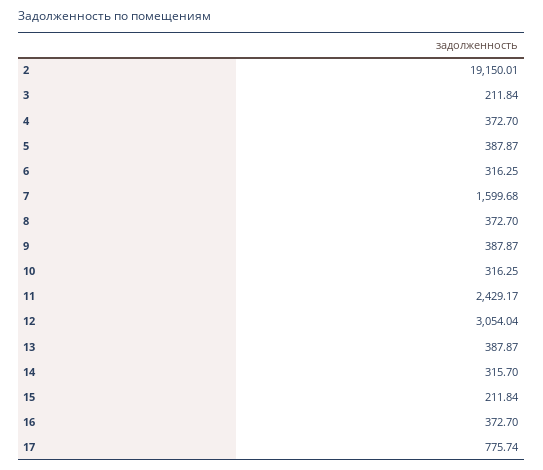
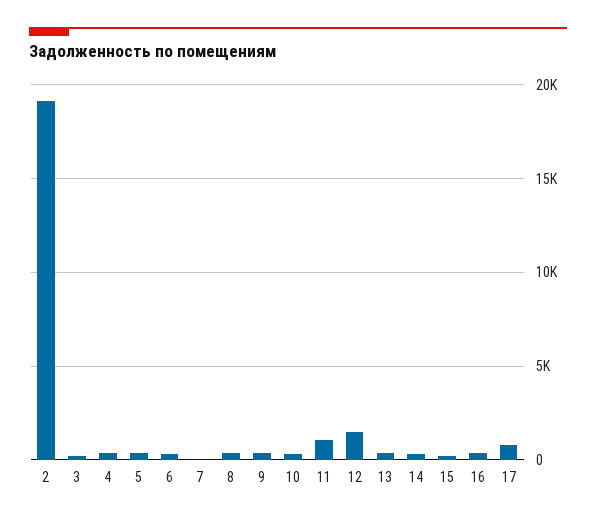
  {
    "2": 19150.01,
    "3": 211.84,
    "4": 372.7,
    "5": 387.87,
    "6": 316.25,
-   "7": 1599.68,
+   "7": 0,
    "8": 372.7,
    "9": 387.87,
    "10": 316.25,
-   "11": 2429.17,
+   "11": 1000,
-   "12": 3054.04,
+   "12": 1500,
    "13": 387.87,
    "14": 315.7,
    "15": 211.84,
    "16": 372.7,
    "17": 775.74
  }

